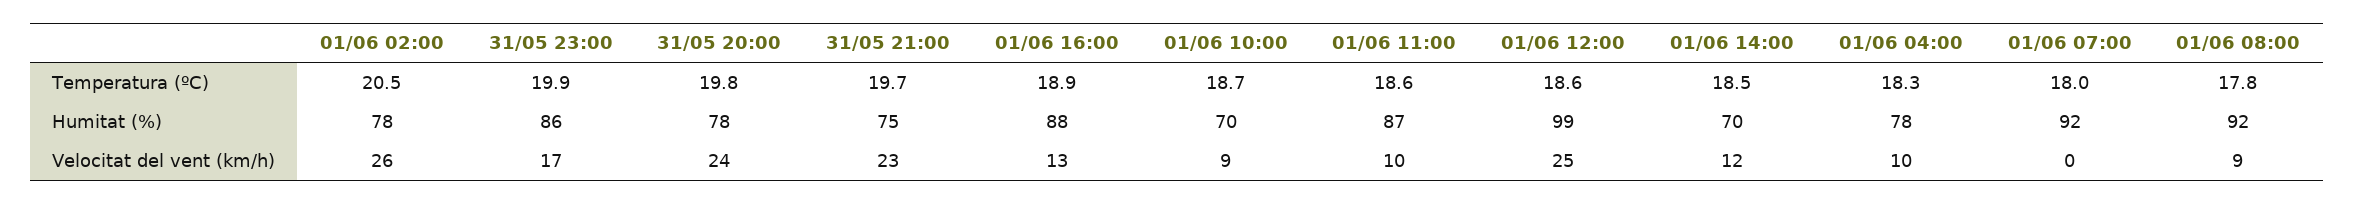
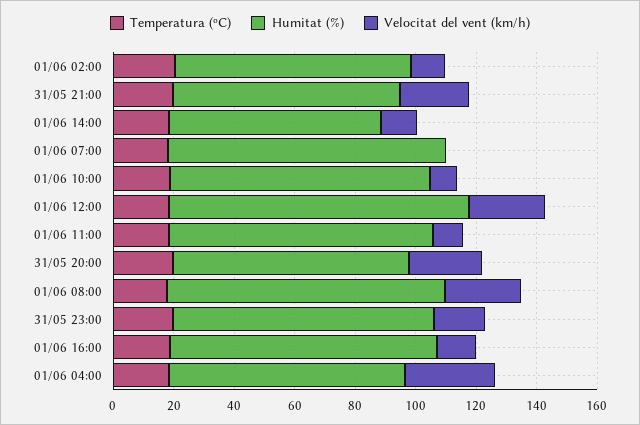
  {
    "Temperatura (ºC)": {
      "01/06 02:00": 20.5,
      "31/05 23:00": 19.9,
      "31/05 20:00": 19.8,
      "31/05 21:00": 19.7,
      "01/06 16:00": 18.9,
      "01/06 10:00": 18.7,
      "01/06 11:00": 18.6,
      "01/06 12:00": 18.6,
      "01/06 14:00": 18.5,
      "01/06 04:00": 18.3,
      "01/06 07:00": 18,
      "01/06 08:00": 17.8
    },
    "Humitat (%)": {
      "01/06 02:00": 78,
      "31/05 23:00": 86,
      "31/05 20:00": 78,
      "31/05 21:00": 75,
      "01/06 16:00": 88,
-     "01/06 10:00": 70,
+     "01/06 10:00": 85,
      "01/06 11:00": 87,
      "01/06 12:00": 99,
      "01/06 14:00": 70,
      "01/06 04:00": 78,
      "01/06 07:00": 92,
      "01/06 08:00": 92
    },
    "Velocitat del vent (km/h)": {
-     "01/06 02:00": 26,
+     "01/06 02:00": 10,
      "31/05 23:00": 17,
      "31/05 20:00": 24,
      "31/05 21:00": 23,
      "01/06 16:00": 13,
      "01/06 10:00": 9,
      "01/06 11:00": 10,
      "01/06 12:00": 25,
      "01/06 14:00": 12,
-     "01/06 04:00": 10,
+     "01/06 04:00": 30,
      "01/06 07:00": 0,
-     "01/06 08:00": 9
+     "01/06 08:00": 25
    }
  }

